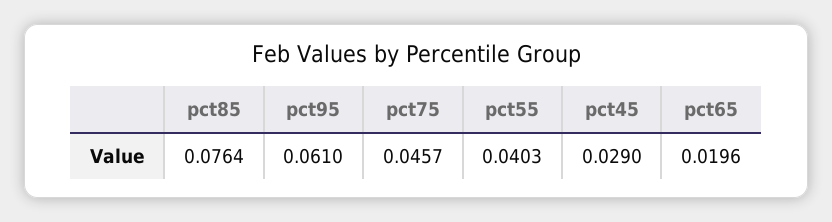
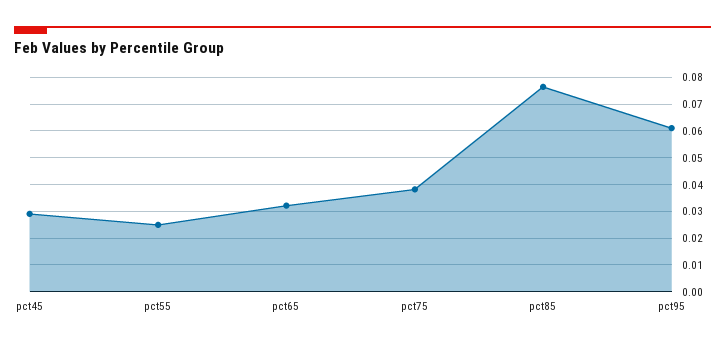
  {
    "pct85": 0.0764,
    "pct95": 0.061,
-   "pct75": 0.0457,
+   "pct75": 0.0375,
-   "pct55": 0.0403,
+   "pct55": 0.025,
    "pct45": 0.029,
-   "pct65": 0.0196
+   "pct65": 0.0325
  }

